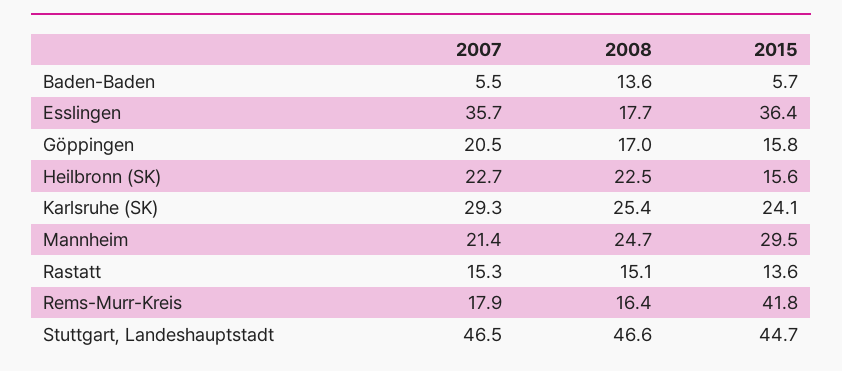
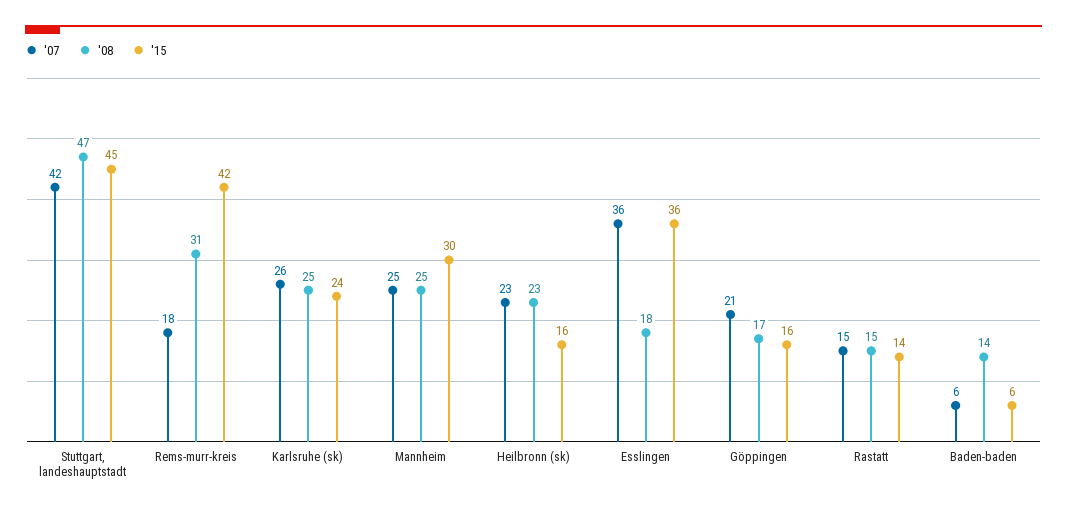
  {
    "2007": {
      "Baden-Baden": 5.5,
      "Esslingen": 35.7,
      "Göppingen": 20.5,
      "Heilbronn (SK)": 22.7,
-     "Karlsruhe (SK)": 29.3,
+     "Karlsruhe (SK)": 26,
-     "Mannheim": 21.4,
+     "Mannheim": 25,
      "Rastatt": 15.3,
      "Rems-Murr-Kreis": 17.9,
-     "Stuttgart, Landeshauptstadt": 46.5
+     "Stuttgart, Landeshauptstadt": 42
    },
    "2008": {
      "Baden-Baden": 13.6,
      "Esslingen": 17.7,
      "Göppingen": 17,
      "Heilbronn (SK)": 22.5,
      "Karlsruhe (SK)": 25.4,
      "Mannheim": 24.7,
      "Rastatt": 15.1,
-     "Rems-Murr-Kreis": 16.4,
+     "Rems-Murr-Kreis": 31,
      "Stuttgart, Landeshauptstadt": 46.6
    },
    "2015": {
      "Baden-Baden": 5.7,
      "Esslingen": 36.4,
      "Göppingen": 15.8,
      "Heilbronn (SK)": 15.6,
      "Karlsruhe (SK)": 24.1,
      "Mannheim": 29.5,
      "Rastatt": 13.6,
      "Rems-Murr-Kreis": 41.8,
      "Stuttgart, Landeshauptstadt": 44.7
    }
  }

